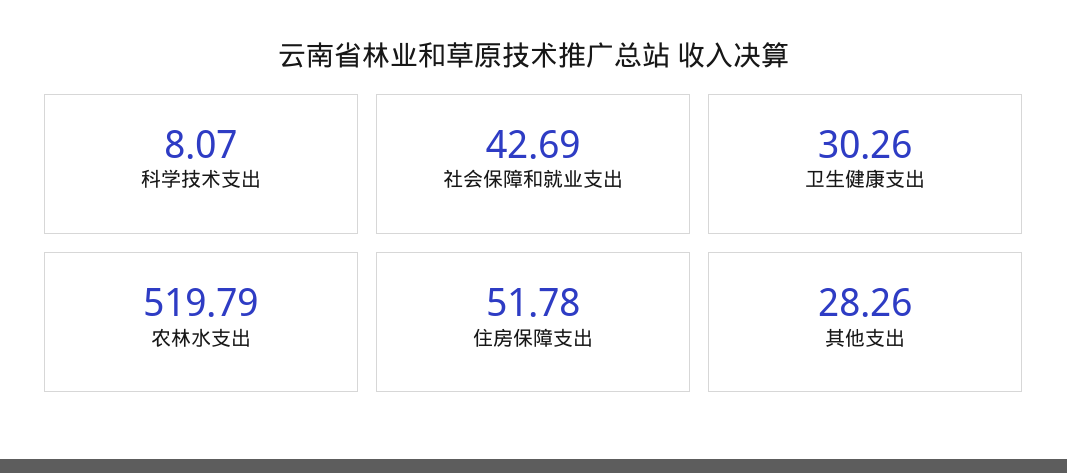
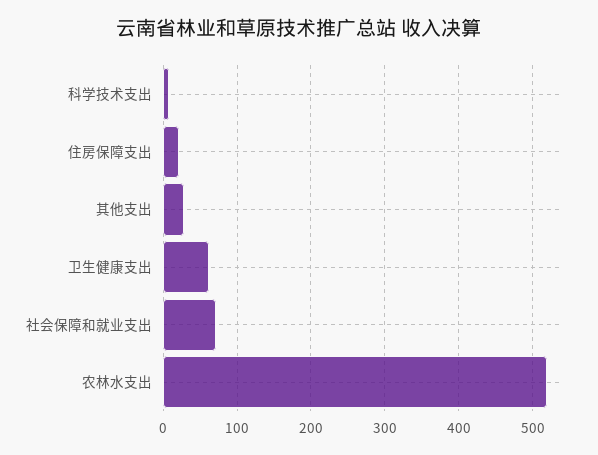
  {
    "科学技术支出": 8.07,
-   "社会保障和就业支出": 42.69,
+   "社会保障和就业支出": 70,
-   "卫生健康支出": 30.26,
+   "卫生健康支出": 60,
    "农林水支出": 519.79,
-   "住房保障支出": 51.78,
+   "住房保障支出": 20,
    "其他支出": 28.26
  }

